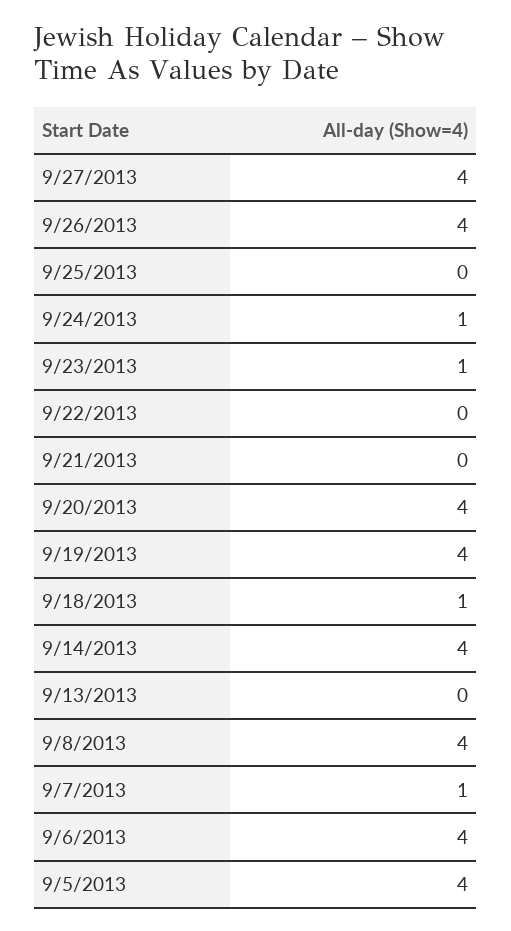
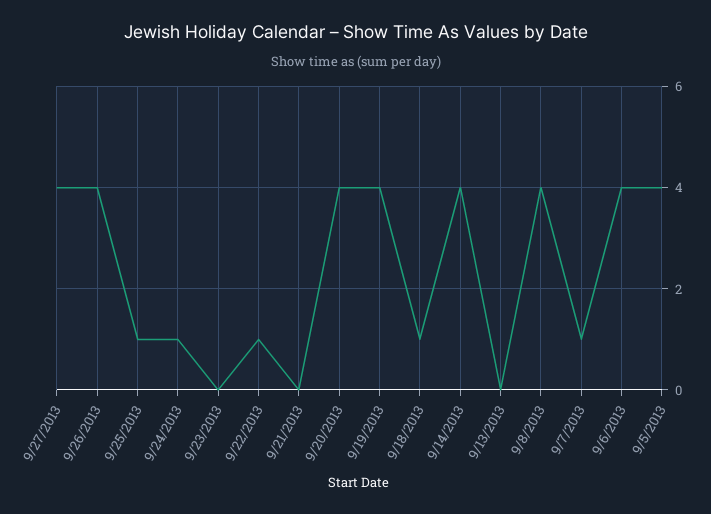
  {
    "9/27/2013": 4,
    "9/26/2013": 4,
-   "9/25/2013": 0,
+   "9/25/2013": 1,
    "9/24/2013": 1,
-   "9/23/2013": 1,
+   "9/23/2013": 0,
-   "9/22/2013": 0,
+   "9/22/2013": 1,
    "9/21/2013": 0,
    "9/20/2013": 4,
    "9/19/2013": 4,
    "9/18/2013": 1,
    "9/14/2013": 4,
    "9/13/2013": 0,
    "9/8/2013": 4,
    "9/7/2013": 1,
    "9/6/2013": 4,
    "9/5/2013": 4
  }

